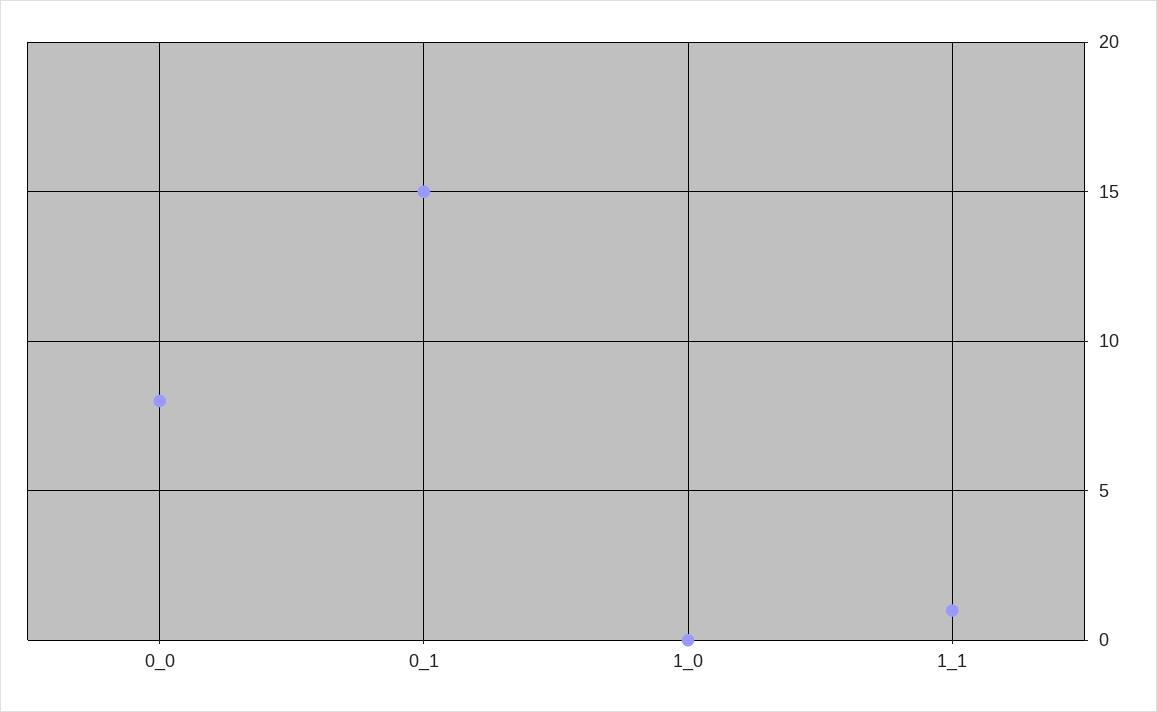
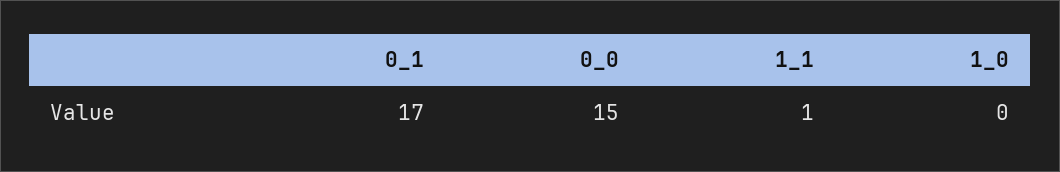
  {
-   "0_0": 8,
+   "0_0": 15,
-   "0_1": 15,
+   "0_1": 17,
    "1_0": 0,
    "1_1": 1
  }

